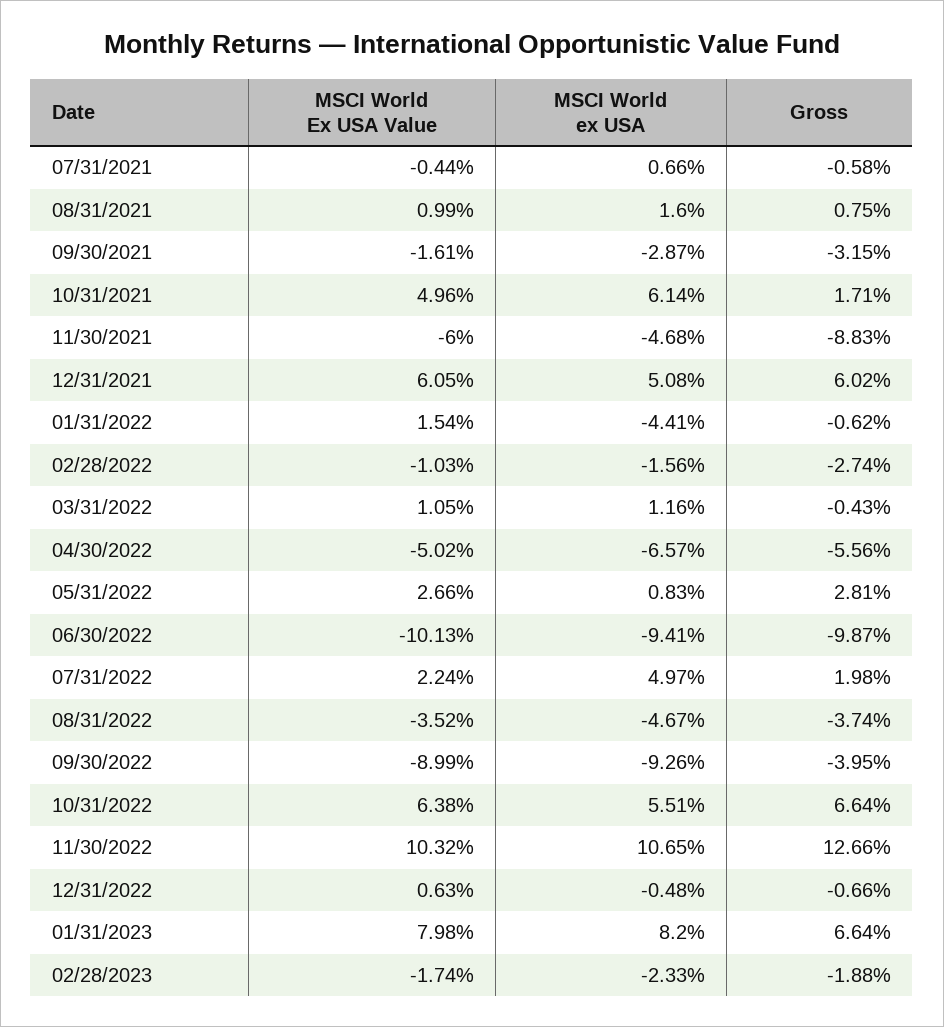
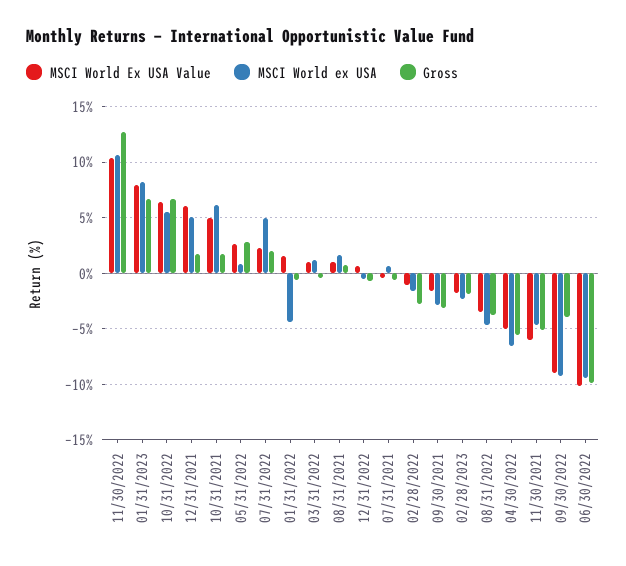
  {
    "MSCI World Ex USA Value": {
      "07/31/2021": -0.44,
      "08/31/2021": 0.99,
      "09/30/2021": -1.61,
      "10/31/2021": 4.96,
      "11/30/2021": -6,
      "12/31/2021": 6.05,
      "01/31/2022": 1.54,
      "02/28/2022": -1.03,
      "03/31/2022": 1.05,
      "04/30/2022": -5.02,
      "05/31/2022": 2.66,
      "06/30/2022": -10.13,
      "07/31/2022": 2.24,
      "08/31/2022": -3.52,
      "09/30/2022": -8.99,
      "10/31/2022": 6.38,
      "11/30/2022": 10.32,
      "12/31/2022": 0.63,
      "01/31/2023": 7.98,
      "02/28/2023": -1.74
    },
    "MSCI World ex USA": {
      "07/31/2021": 0.66,
      "08/31/2021": 1.6,
      "09/30/2021": -2.87,
      "10/31/2021": 6.14,
      "11/30/2021": -4.68,
      "12/31/2021": 5.08,
      "01/31/2022": -4.41,
      "02/28/2022": -1.56,
      "03/31/2022": 1.16,
      "04/30/2022": -6.57,
      "05/31/2022": 0.83,
      "06/30/2022": -9.41,
      "07/31/2022": 4.97,
      "08/31/2022": -4.67,
      "09/30/2022": -9.26,
      "10/31/2022": 5.51,
      "11/30/2022": 10.65,
      "12/31/2022": -0.48,
      "01/31/2023": 8.2,
      "02/28/2023": -2.33
    },
    "Gross": {
      "07/31/2021": -0.58,
      "08/31/2021": 0.75,
      "09/30/2021": -3.15,
      "10/31/2021": 1.71,
-     "11/30/2021": -8.83,
+     "11/30/2021": -5,
-     "12/31/2021": 6.02,
+     "12/31/2021": 2,
      "01/31/2022": -0.62,
      "02/28/2022": -2.74,
      "03/31/2022": -0.43,
      "04/30/2022": -5.56,
      "05/31/2022": 2.81,
      "06/30/2022": -9.87,
      "07/31/2022": 1.98,
      "08/31/2022": -3.74,
      "09/30/2022": -3.95,
      "10/31/2022": 6.64,
      "11/30/2022": 12.66,
      "12/31/2022": -0.66,
      "01/31/2023": 6.64,
      "02/28/2023": -1.88
    }
  }

